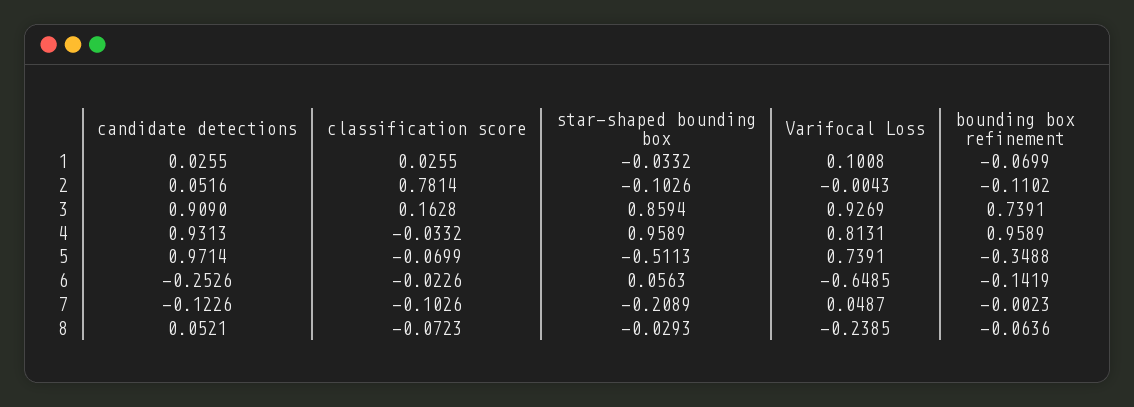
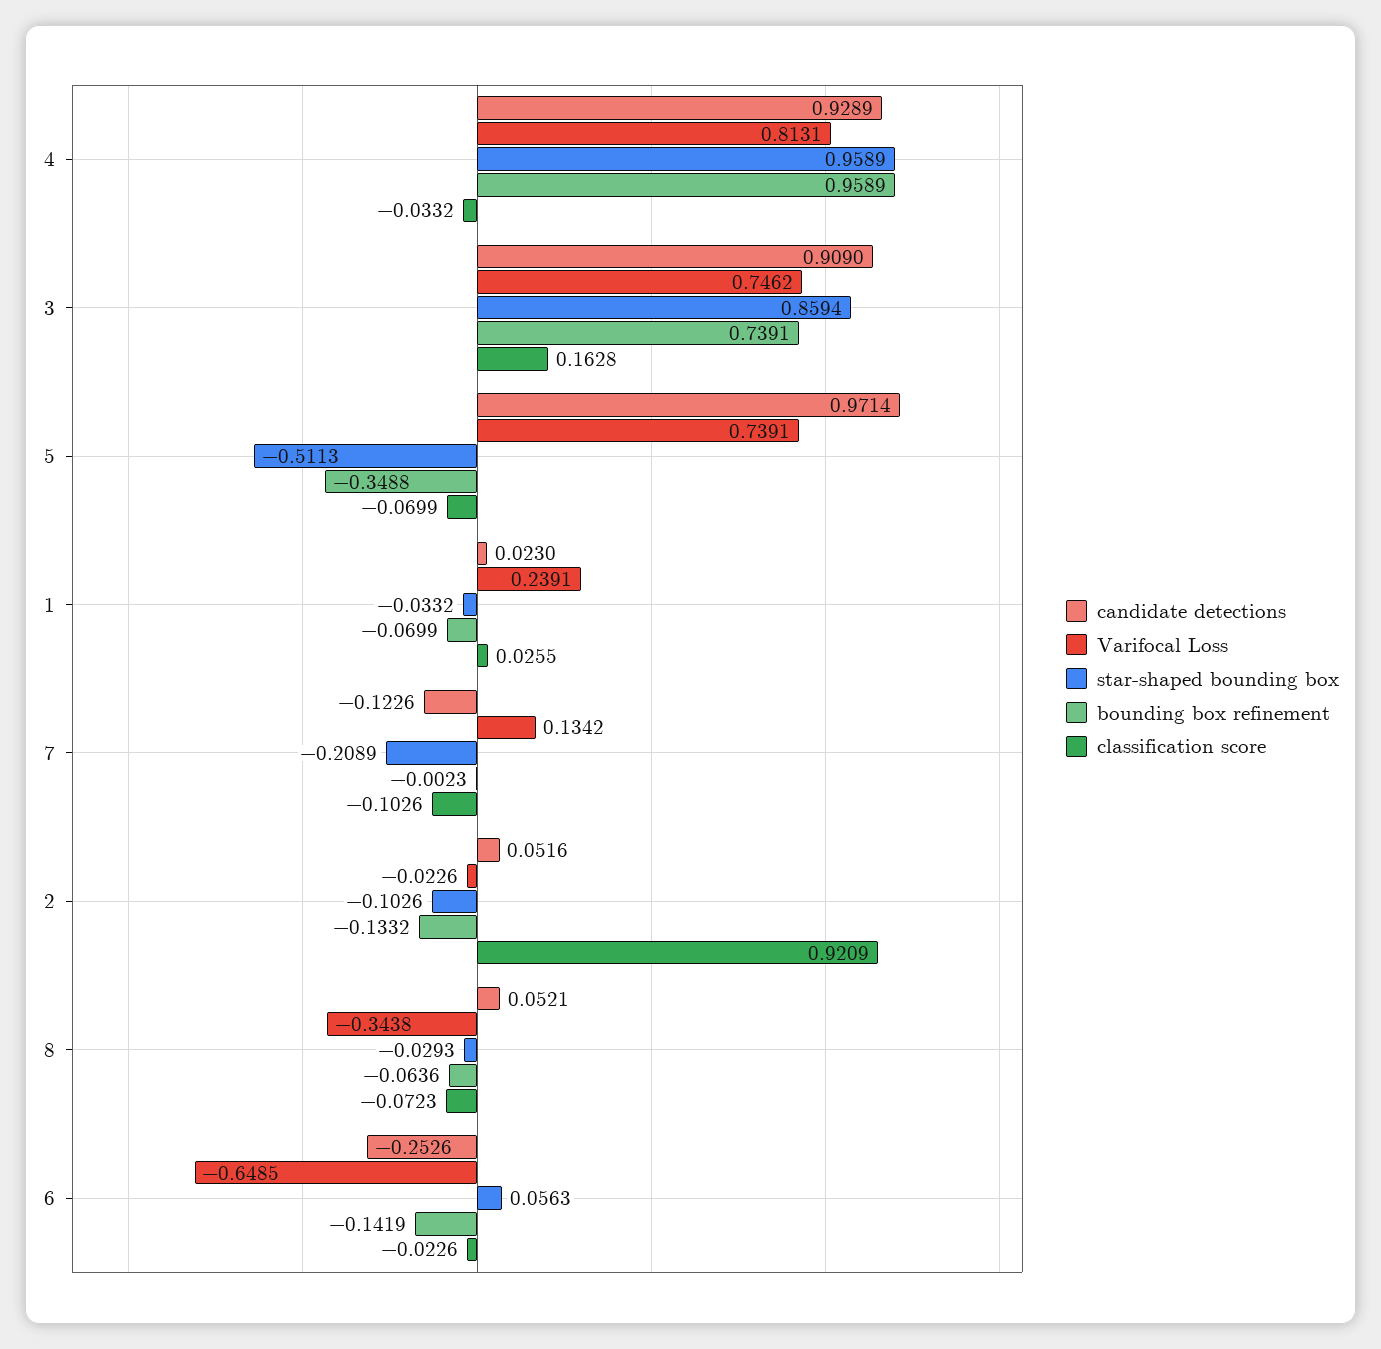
  {
    "candidate detections": {
-     "1": 0.0255,
+     "1": 0.023,
      "2": 0.0516,
      "3": 0.909,
-     "4": 0.9313,
+     "4": 0.9289,
      "5": 0.9714,
      "6": -0.2526,
      "7": -0.1226,
      "8": 0.0521
    },
    "classification score": {
      "1": 0.0255,
-     "2": 0.7814,
+     "2": 0.9209,
      "3": 0.1628,
      "4": -0.0332,
      "5": -0.0699,
      "6": -0.0226,
      "7": -0.1026,
      "8": -0.0723
    },
    "star-shaped bounding box": {
      "1": -0.0332,
      "2": -0.1026,
      "3": 0.8594,
      "4": 0.9589,
      "5": -0.5113,
      "6": 0.0563,
      "7": -0.2089,
      "8": -0.0293
    },
    "Varifocal Loss": {
-     "1": 0.1008,
+     "1": 0.2391,
-     "2": -0.0043,
+     "2": -0.0226,
-     "3": 0.9269,
+     "3": 0.7462,
      "4": 0.8131,
      "5": 0.7391,
      "6": -0.6485,
-     "7": 0.0487,
+     "7": 0.1342,
-     "8": -0.2385
+     "8": -0.3438
    },
    "bounding box refinement": {
      "1": -0.0699,
-     "2": -0.1102,
+     "2": -0.1332,
      "3": 0.7391,
      "4": 0.9589,
      "5": -0.3488,
      "6": -0.1419,
      "7": -0.0023,
      "8": -0.0636
    }
  }

